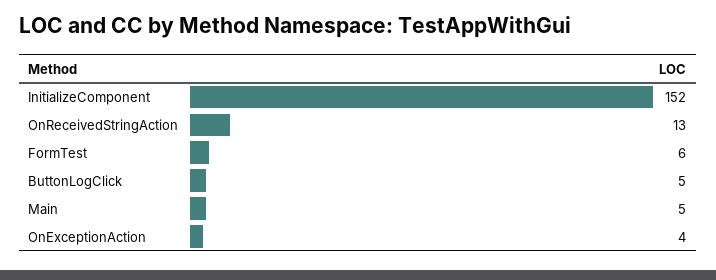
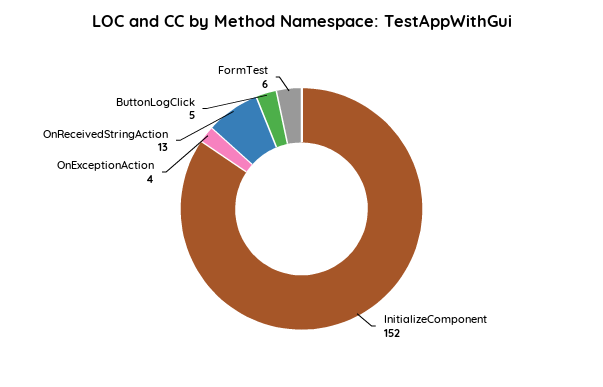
  {
    "InitializeComponent": 152,
    "OnReceivedStringAction": 13,
    "FormTest": 6,
    "ButtonLogClick": 5,
-   "Main": 5,
    "OnExceptionAction": 4
  }

